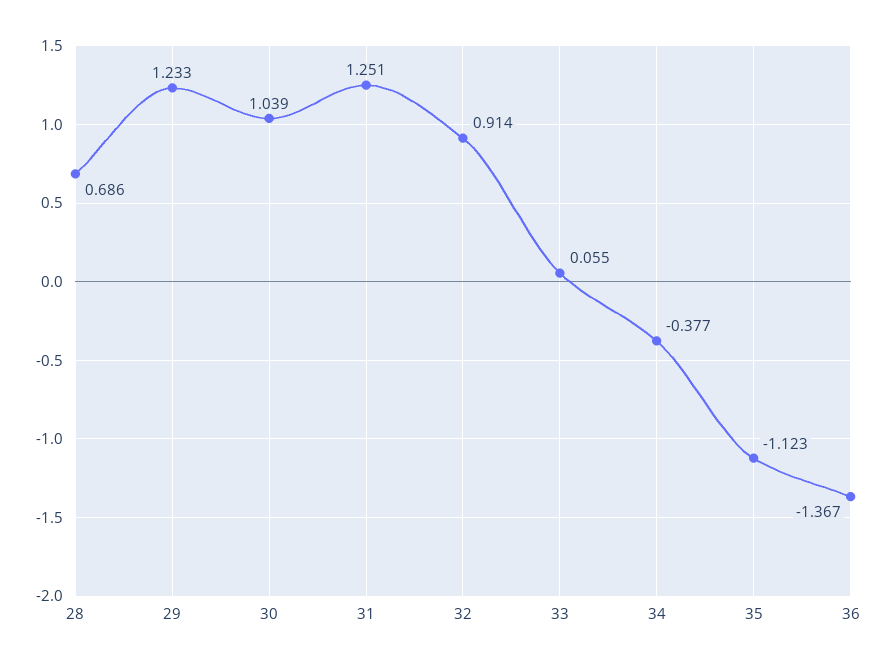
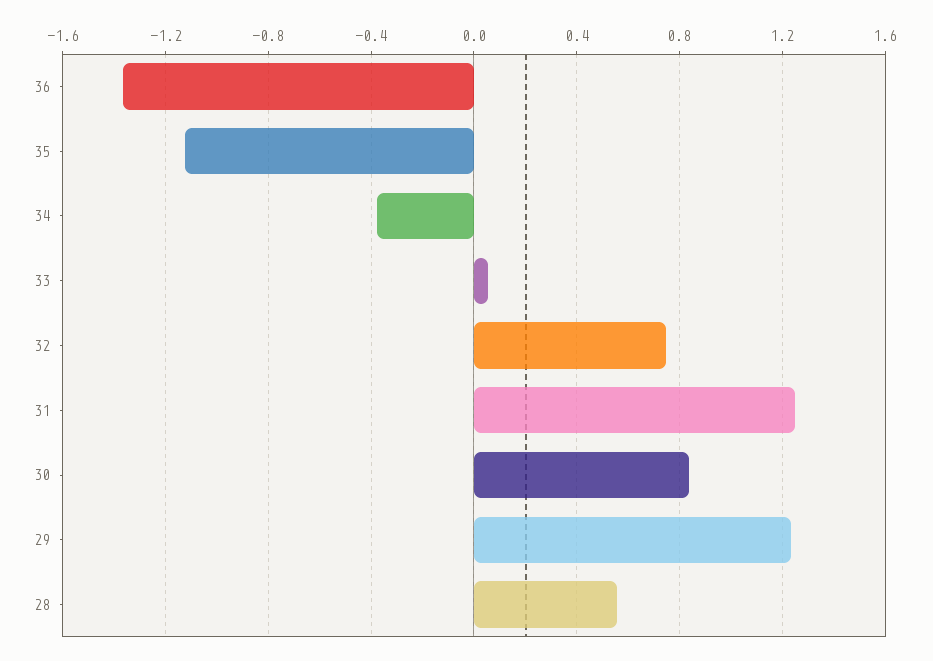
  {
-   "28": 0.686,
+   "28": 0.55,
    "29": 1.233,
-   "30": 1.039,
+   "30": 0.85,
    "31": 1.251,
-   "32": 0.914,
+   "32": 0.75,
    "33": 0.055,
    "34": -0.377,
    "35": -1.123,
    "36": -1.367
  }

